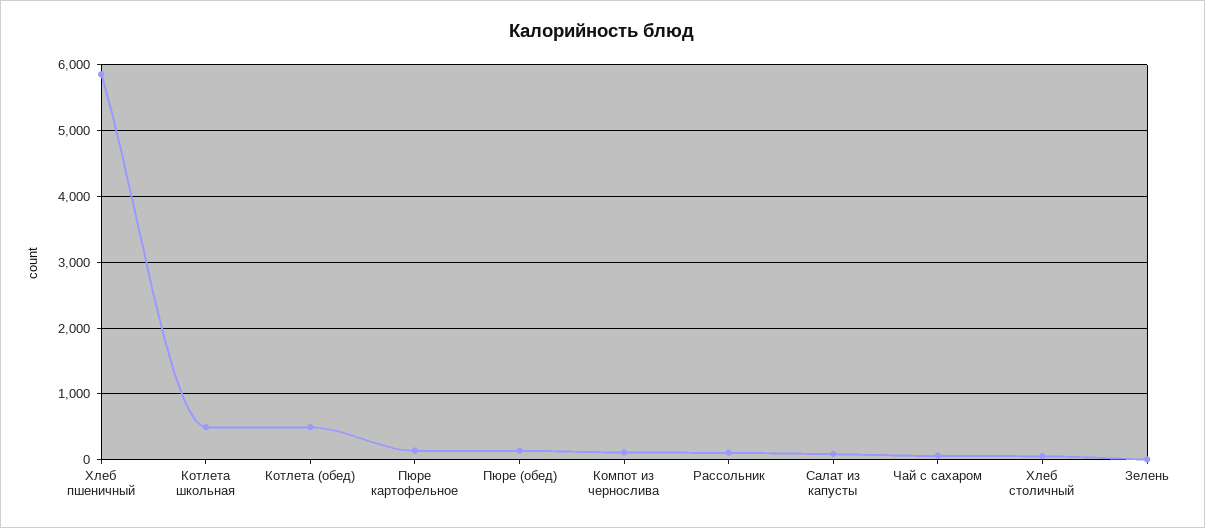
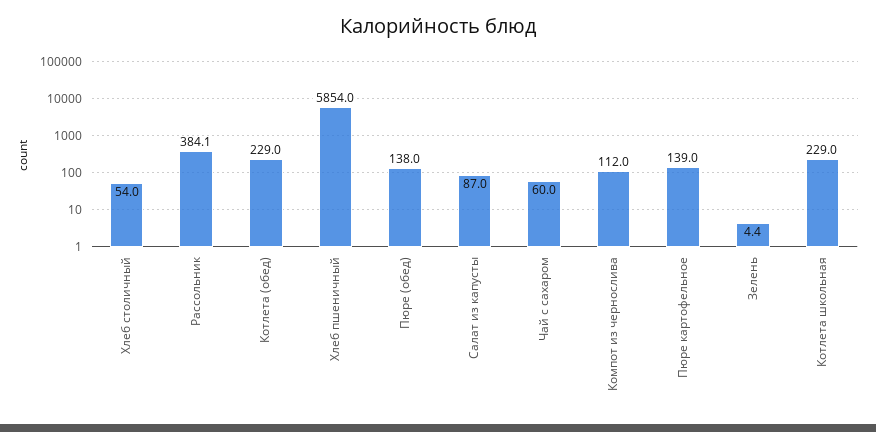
  {
    "Хлеб пшеничный": 5854,
-   "Котлета школьная": 500,
+   "Котлета школьная": 229,
-   "Котлета (обед)": 500,
+   "Котлета (обед)": 229,
    "Пюре картофельное": 139,
    "Пюре (обед)": 138,
    "Компот из чернослива": 112,
-   "Рассольник": 100,
+   "Рассольник": 384.1,
    "Салат из капусты": 87,
    "Чай с сахаром": 60,
    "Хлеб столичный": 54,
    "Зелень": 4.4
  }

